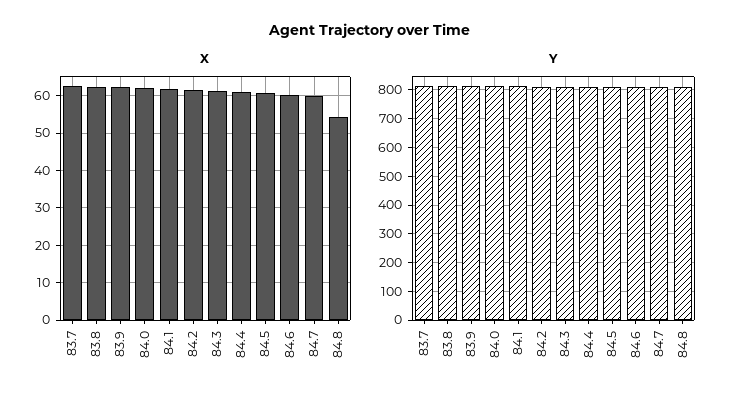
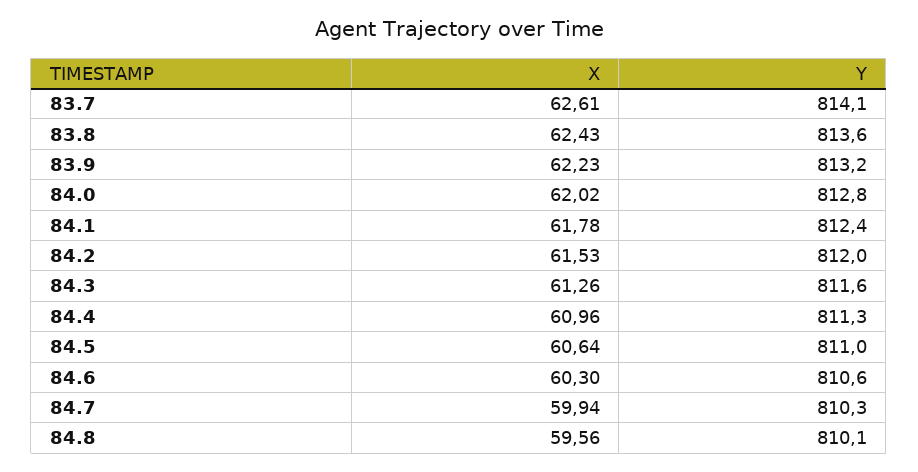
  {
    "X": {
      "83.7": 62.61,
      "83.8": 62.43,
      "83.9": 62.23,
      "84.0": 62.02,
      "84.1": 61.78,
      "84.2": 61.53,
      "84.3": 61.26,
      "84.4": 60.96,
      "84.5": 60.64,
      "84.6": 60.3,
      "84.7": 59.94,
-     "84.8": 54
+     "84.8": 59.56
    },
    "Y": {
      "83.7": 814.1,
      "83.8": 813.6,
      "83.9": 813.2,
      "84.0": 812.8,
      "84.1": 812.4,
      "84.2": 812,
      "84.3": 811.6,
      "84.4": 811.3,
      "84.5": 811,
      "84.6": 810.6,
      "84.7": 810.3,
      "84.8": 810.1
    }
  }

